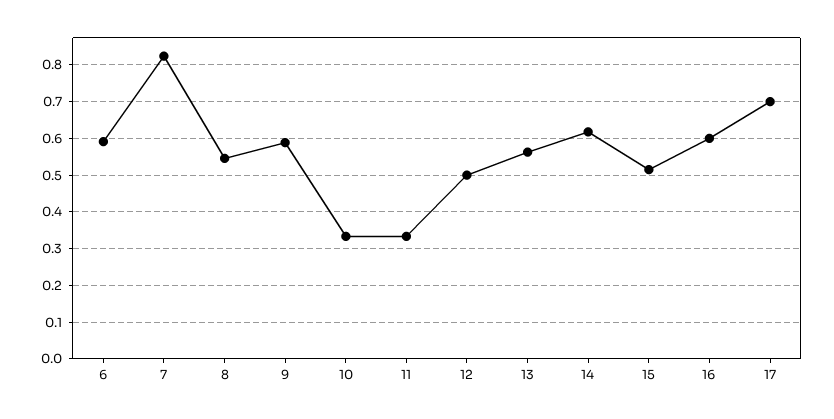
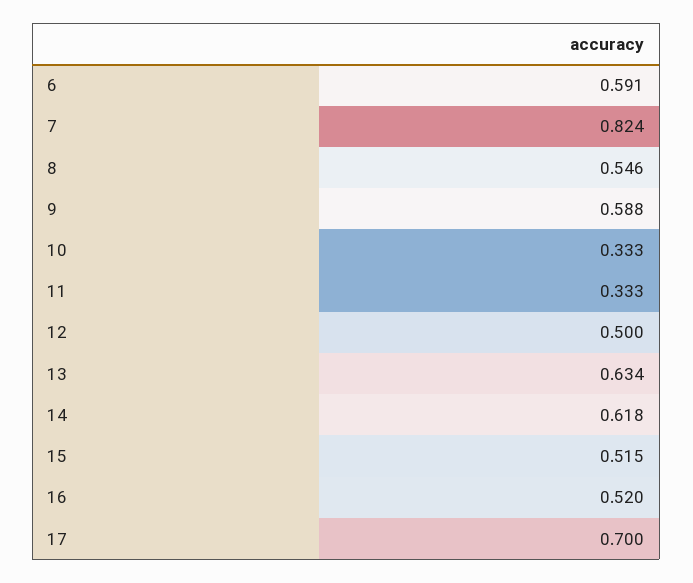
  {
    "6": 0.591,
    "7": 0.824,
    "8": 0.546,
    "9": 0.588,
    "10": 0.333,
    "11": 0.333,
    "12": 0.5,
-   "13": 0.56,
+   "13": 0.634,
    "14": 0.618,
    "15": 0.515,
-   "16": 0.6,
+   "16": 0.52,
    "17": 0.7
  }

